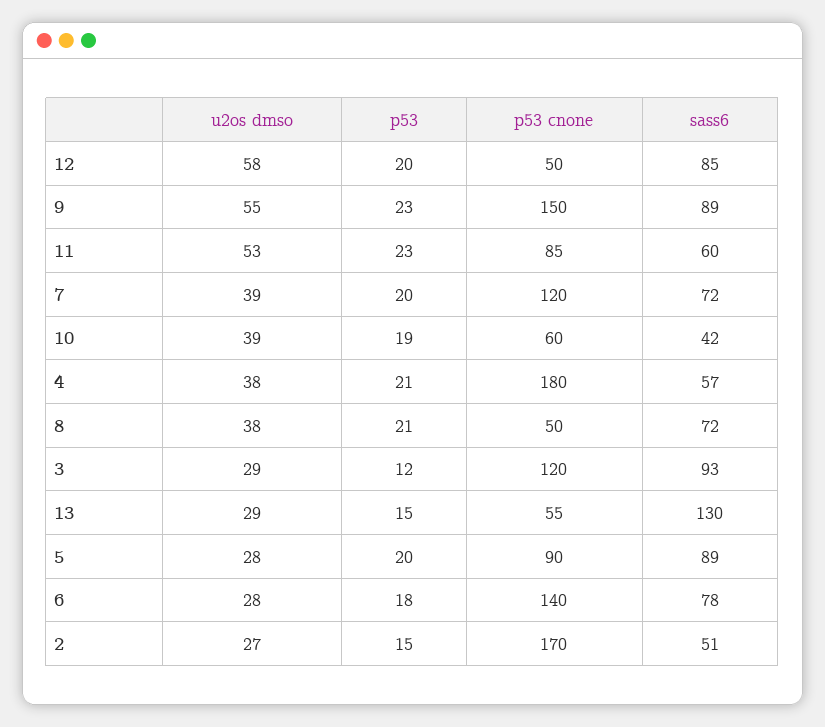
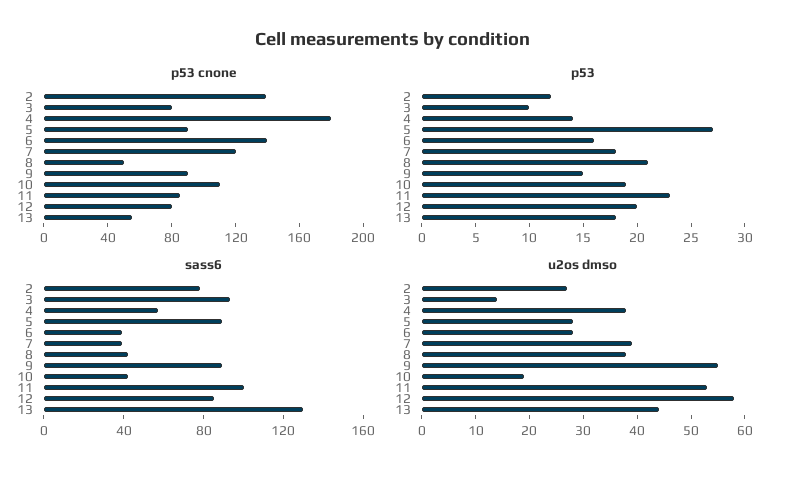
  {
    "u2os dmso": {
      "12": 58,
      "9": 55,
      "11": 53,
      "7": 39,
-     "10": 39,
+     "10": 20,
      "4": 38,
      "8": 38,
-     "3": 29,
+     "3": 15,
-     "13": 29,
+     "13": 45,
      "5": 28,
      "6": 28,
      "2": 27
    },
    "p53": {
      "12": 20,
-     "9": 23,
+     "9": 15,
      "11": 23,
-     "7": 20,
+     "7": 18,
      "10": 19,
-     "4": 21,
+     "4": 14,
      "8": 21,
-     "3": 12,
+     "3": 10,
-     "13": 15,
+     "13": 18,
-     "5": 20,
+     "5": 27,
-     "6": 18,
+     "6": 16,
-     "2": 15
+     "2": 12
    },
    "p53 cnone": {
-     "12": 50,
+     "12": 80,
-     "9": 150,
+     "9": 90,
      "11": 85,
      "7": 120,
-     "10": 60,
+     "10": 110,
      "4": 180,
      "8": 50,
-     "3": 120,
+     "3": 80,
      "13": 55,
      "5": 90,
      "6": 140,
-     "2": 170
+     "2": 140
    },
    "sass6": {
      "12": 85,
      "9": 89,
-     "11": 60,
+     "11": 100,
-     "7": 72,
+     "7": 40,
      "10": 42,
      "4": 57,
-     "8": 72,
+     "8": 40,
      "3": 93,
      "13": 130,
      "5": 89,
-     "6": 78,
+     "6": 40,
-     "2": 51
+     "2": 80
    }
  }

